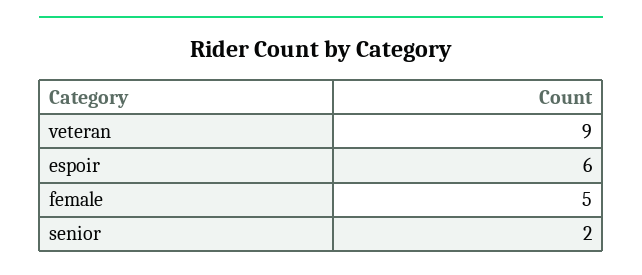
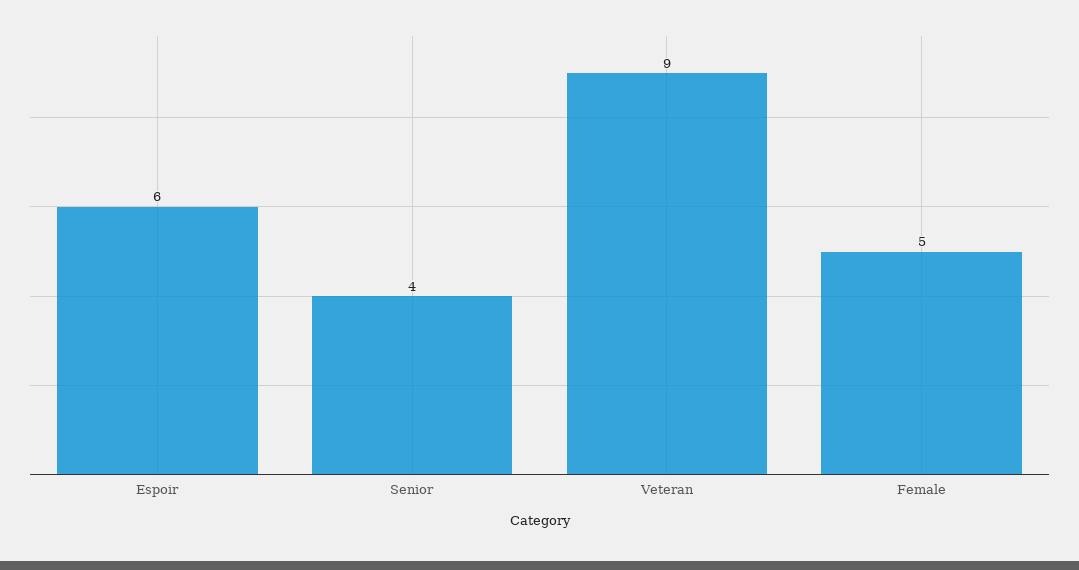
  {
    "veteran": 9,
    "espoir": 6,
    "female": 5,
-   "senior": 2
+   "senior": 4
  }

